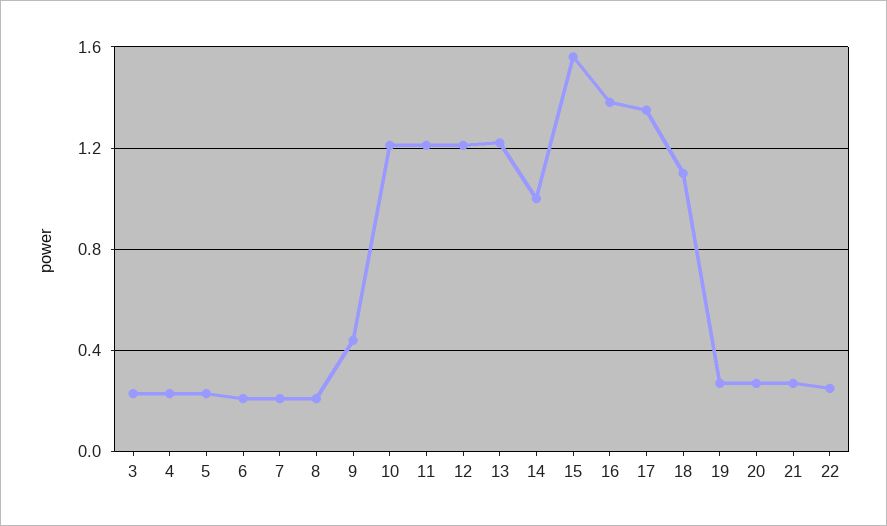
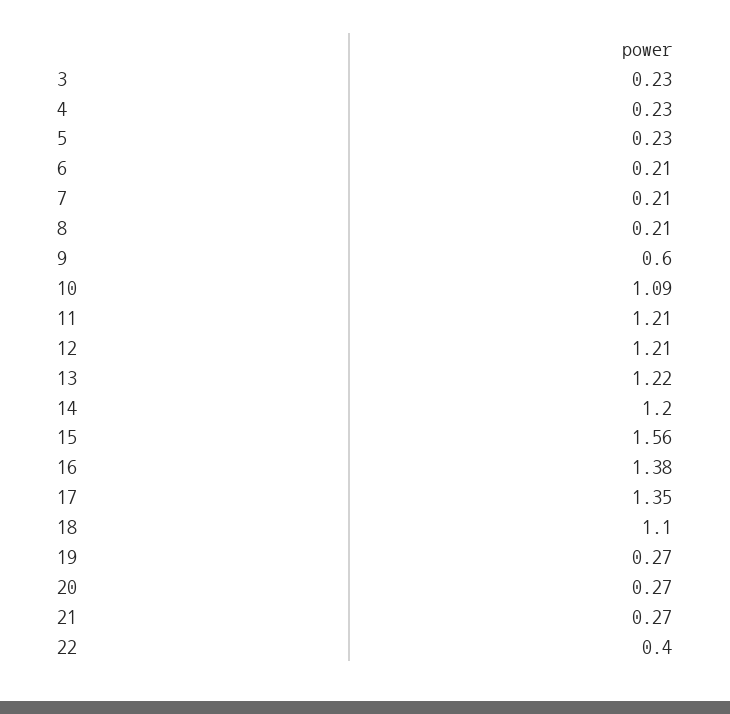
  {
    "3": 0.23,
    "4": 0.23,
    "5": 0.23,
    "6": 0.21,
    "7": 0.21,
    "8": 0.21,
-   "9": 0.45,
+   "9": 0.6,
-   "10": 1.2,
+   "10": 1.09,
    "11": 1.21,
    "12": 1.21,
    "13": 1.22,
-   "14": 1,
+   "14": 1.2,
    "15": 1.56,
    "16": 1.38,
    "17": 1.35,
    "18": 1.1,
    "19": 0.27,
    "20": 0.27,
    "21": 0.27,
-   "22": 0.25
+   "22": 0.4
  }

